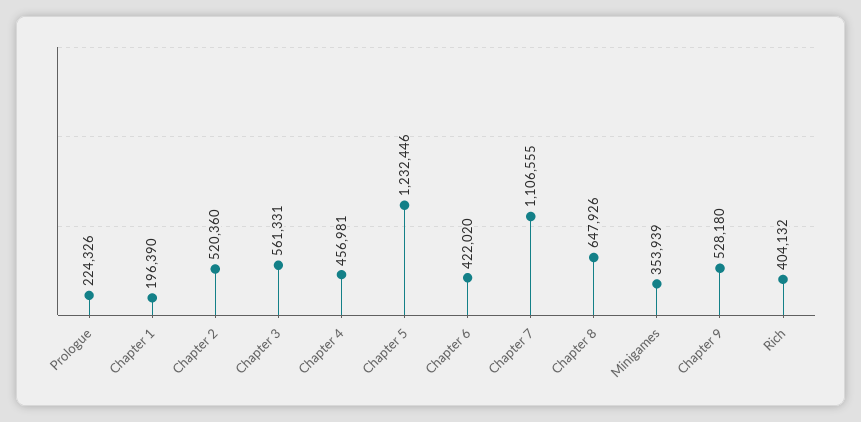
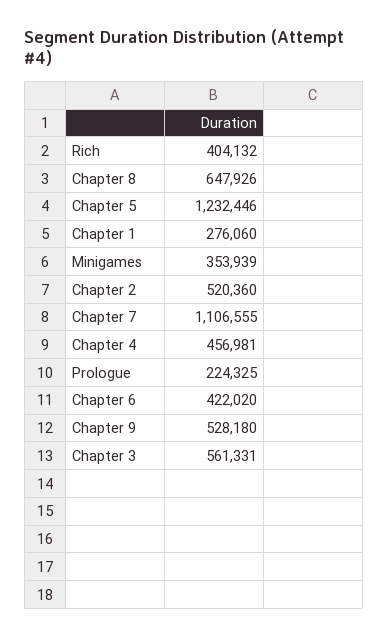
  {
-   "Prologue": 224326,
+   "Prologue": 224325,
-   "Chapter 1": 196390,
+   "Chapter 1": 276060,
    "Chapter 2": 520360,
    "Chapter 3": 561331,
    "Chapter 4": 456981,
    "Chapter 5": 1232446,
    "Chapter 6": 422020,
    "Chapter 7": 1106555,
    "Chapter 8": 647926,
    "Minigames": 353939,
    "Chapter 9": 528180,
    "Rich": 404132
  }

